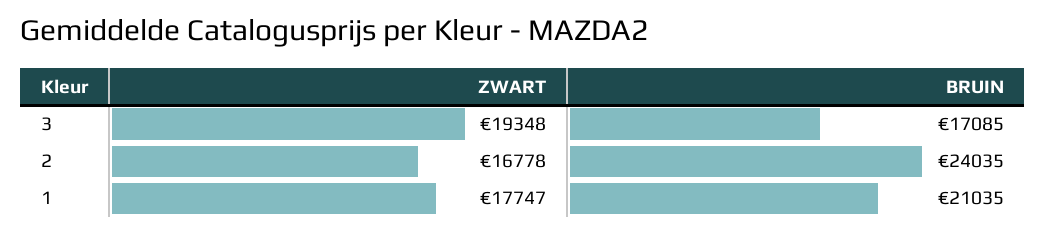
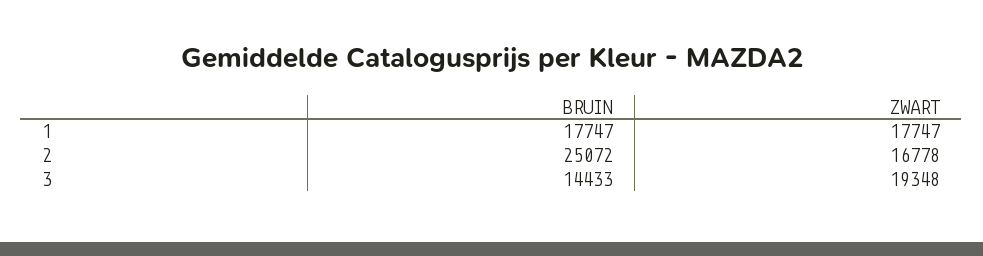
  {
    "ZWART": {
      "3": 19348,
      "2": 16778,
      "1": 17747
    },
    "BRUIN": {
-     "3": 17085,
+     "3": 14433,
-     "2": 24035,
+     "2": 25072,
-     "1": 21035
+     "1": 17747
    }
  }

